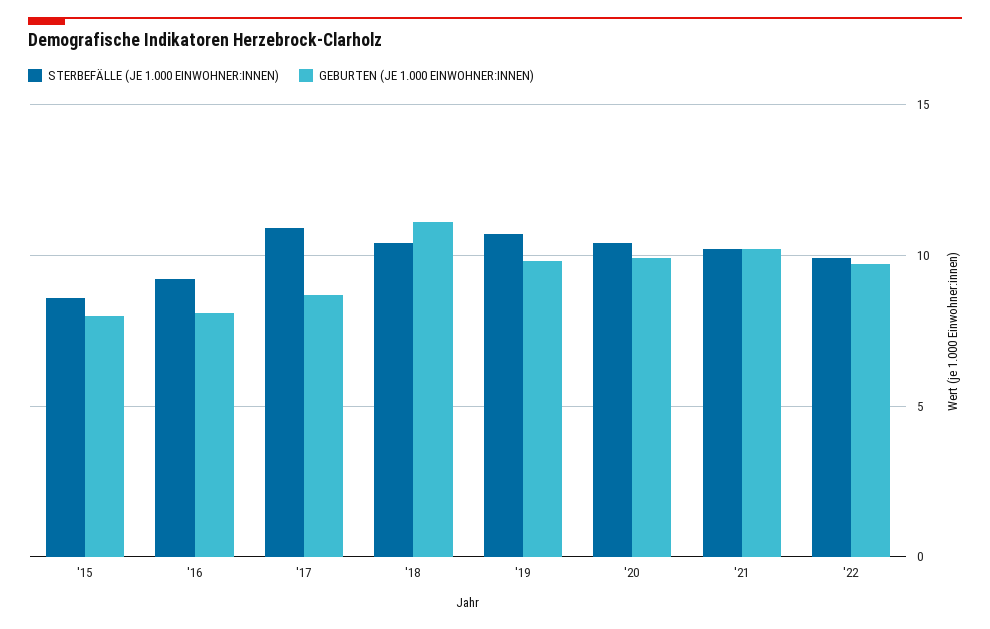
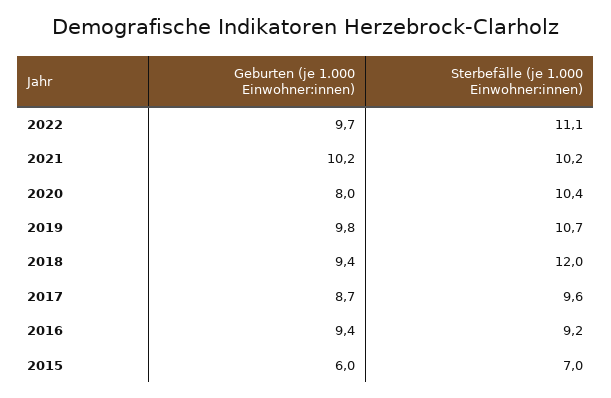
  {
    "STERBEFÄLLE (JE 1.000 EINWOHNER:INNEN)": {
-     "'15": 8.5,
+     "'15": 7,
      "'16": 9.2,
-     "'17": 11,
+     "'17": 9.6,
-     "'18": 10.5,
+     "'18": 12,
      "'19": 10.7,
      "'20": 10.4,
      "'21": 10.2,
-     "'22": 10
+     "'22": 11.1
    },
    "GEBURTEN (JE 1.000 EINWOHNER:INNEN)": {
-     "'15": 8,
+     "'15": 6,
-     "'16": 8,
+     "'16": 9.4,
      "'17": 8.7,
-     "'18": 11,
+     "'18": 9.4,
      "'19": 9.8,
-     "'20": 10,
+     "'20": 8,
      "'21": 10.2,
      "'22": 9.7
    }
  }

